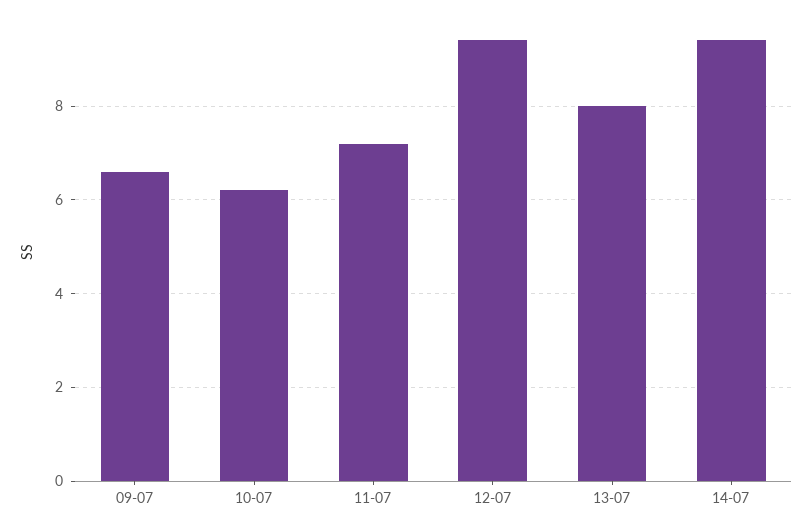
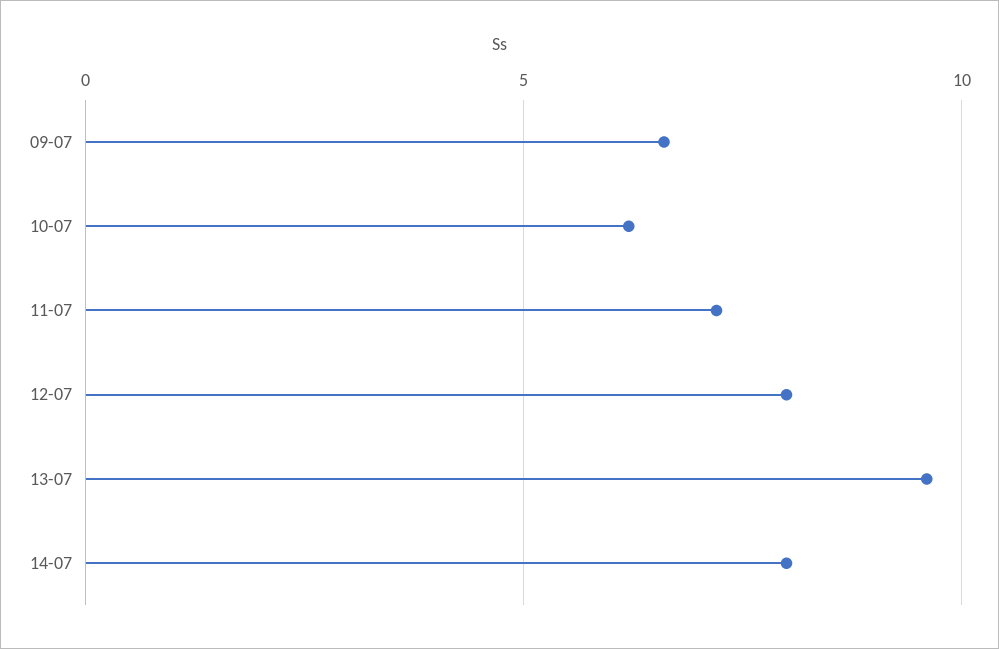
  {
    "09-07": 6.5,
    "10-07": 6,
    "11-07": 7,
-   "12-07": 9.5,
+   "12-07": 8,
-   "13-07": 8,
+   "13-07": 9.5,
-   "14-07": 9.5
+   "14-07": 8
  }

